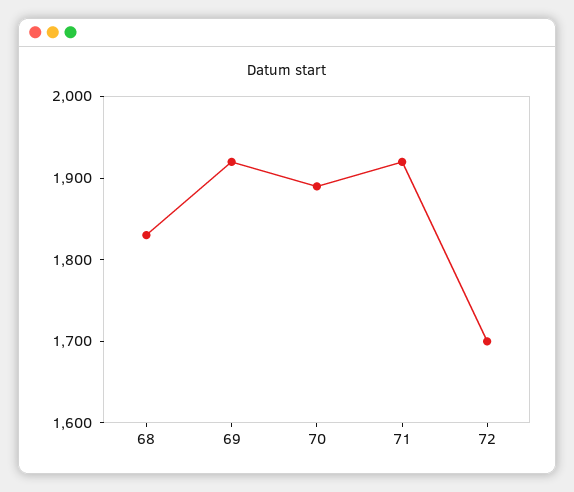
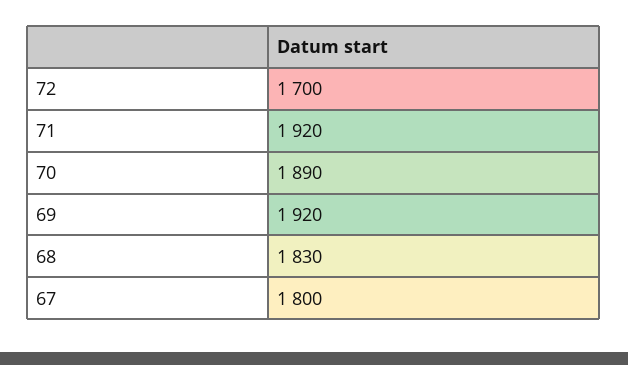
  {
    "68": 1830,
    "69": 1920,
    "70": 1890,
    "71": 1920,
-   "72": 1700
+   "72": 1700,
+   "67": 1800
  }

